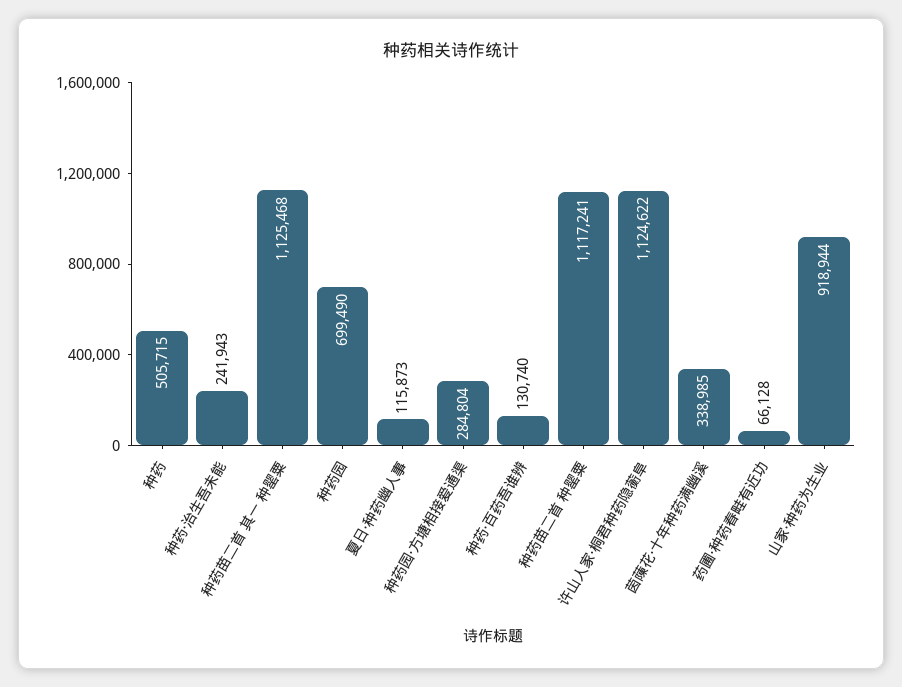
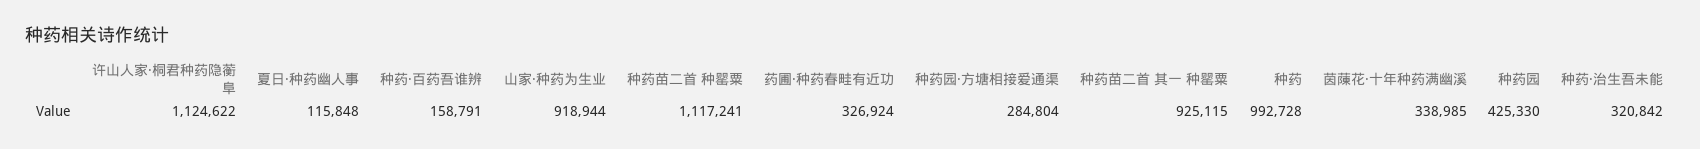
  {
-   "种药": 505715,
+   "种药": 992728,
-   "种药·治生吾未能": 241943,
+   "种药·治生吾未能": 320842,
-   "种药苗二首 其一 种罂粟": 1125468,
+   "种药苗二首 其一 种罂粟": 925115,
-   "种药园": 699490,
+   "种药园": 425330,
-   "夏日·种药幽人事": 115873,
+   "夏日·种药幽人事": 115848,
    "种药园·方塘相接爱通渠": 284804,
-   "种药·百药吾谁辨": 130740,
+   "种药·百药吾谁辨": 158791,
    "种药苗二首 种罂粟": 1117241,
    "许山人家·桐君种药隐蘅阜": 1124622,
    "茵蔯花·十年种药满幽溪": 338985,
-   "药圃·种药春畦有近功": 66128,
+   "药圃·种药春畦有近功": 326924,
    "山家·种药为生业": 918944
  }

